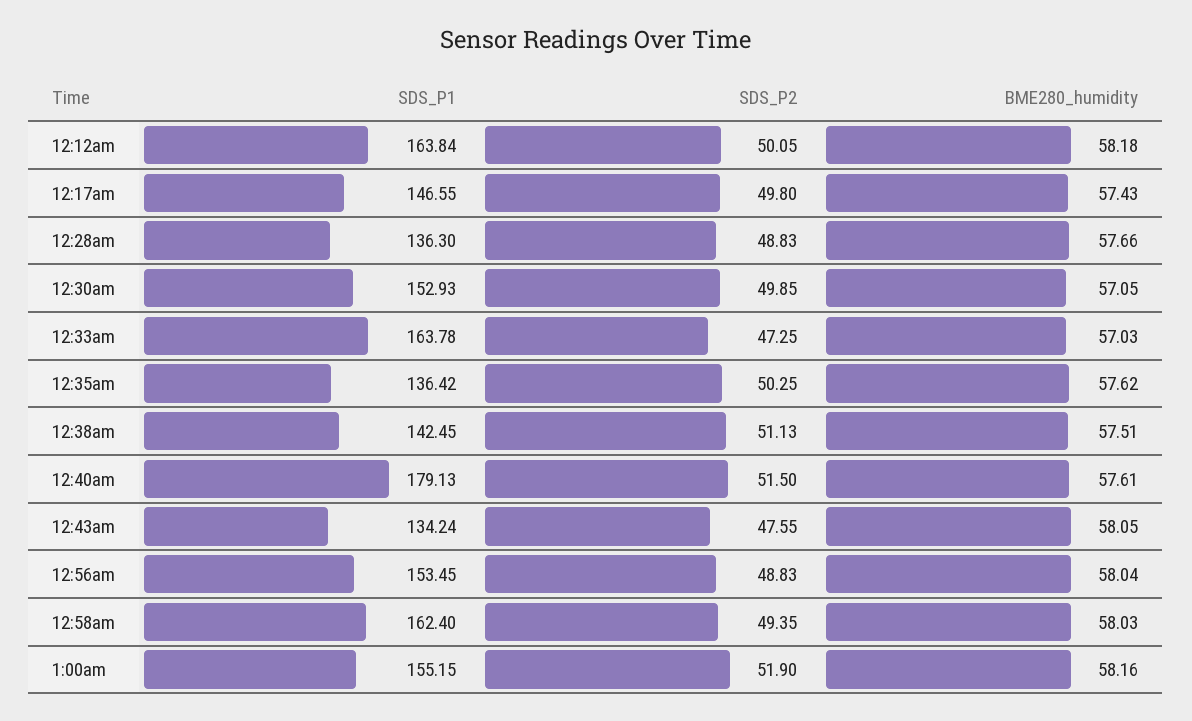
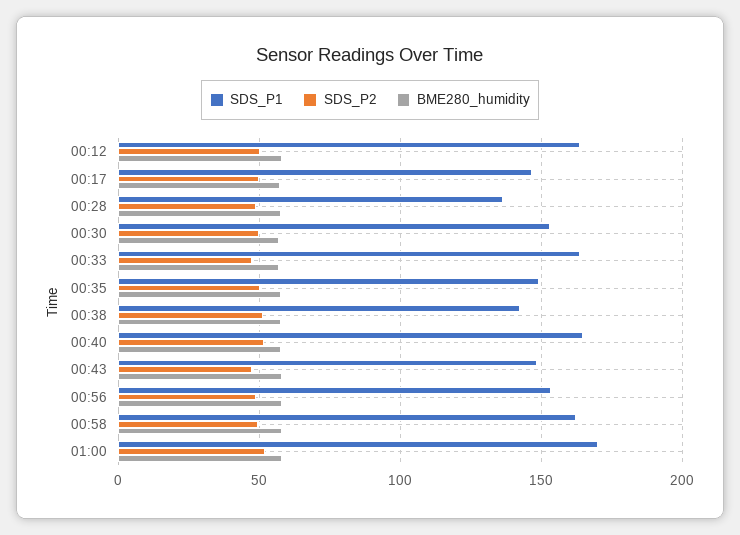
  {
    "SDS_P1": {
      "12:12am": 163.84,
      "12:17am": 146.55,
      "12:28am": 136.3,
      "12:30am": 152.93,
      "12:33am": 163.78,
-     "12:35am": 136.42,
+     "12:35am": 150,
      "12:38am": 142.45,
-     "12:40am": 179.13,
+     "12:40am": 165,
-     "12:43am": 134.24,
+     "12:43am": 150,
      "12:56am": 153.45,
      "12:58am": 162.4,
-     "1:00am": 155.15
+     "1:00am": 170
    },
    "SDS_P2": {
      "12:12am": 50.05,
      "12:17am": 49.8,
      "12:28am": 48.83,
      "12:30am": 49.85,
      "12:33am": 47.25,
      "12:35am": 50.25,
      "12:38am": 51.13,
      "12:40am": 51.5,
      "12:43am": 47.55,
      "12:56am": 48.83,
      "12:58am": 49.35,
      "1:00am": 51.9
    },
    "BME280_humidity": {
      "12:12am": 58.18,
      "12:17am": 57.43,
      "12:28am": 57.66,
      "12:30am": 57.05,
      "12:33am": 57.03,
      "12:35am": 57.62,
      "12:38am": 57.51,
      "12:40am": 57.61,
      "12:43am": 58.05,
      "12:56am": 58.04,
      "12:58am": 58.03,
      "1:00am": 58.16
    }
  }

